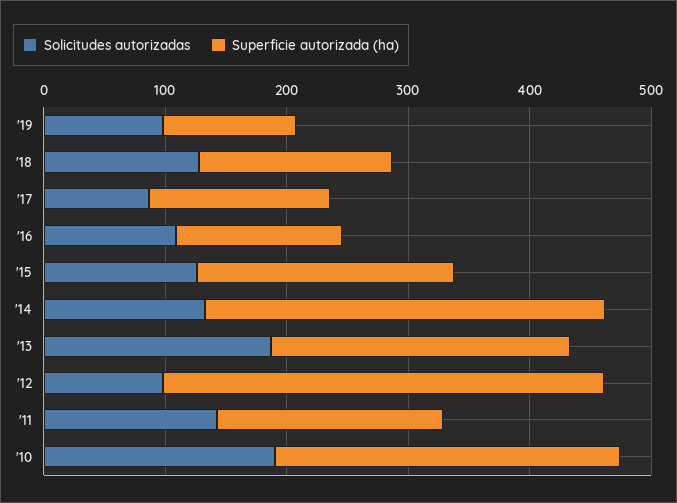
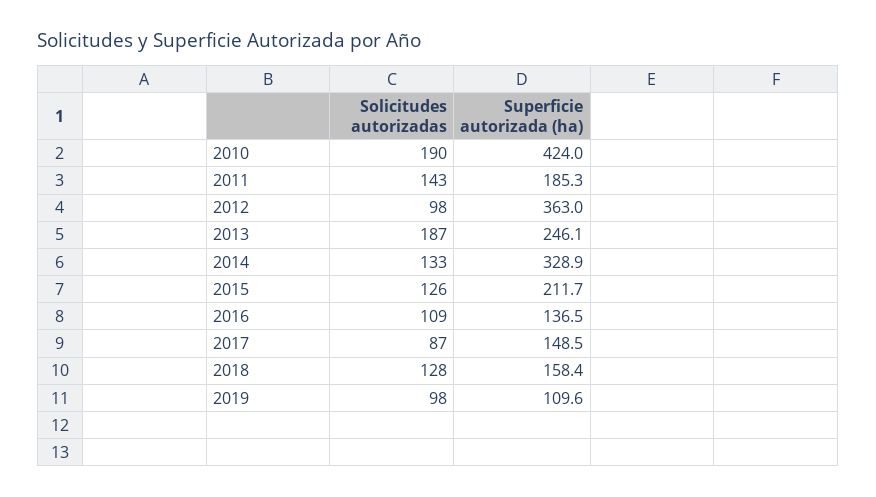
  {
    "Solicitudes autorizadas": {
      "'19": 98,
      "'18": 128,
      "'17": 87,
      "'16": 109,
      "'15": 126,
      "'14": 133,
      "'13": 187,
      "'12": 98,
      "'11": 143,
      "'10": 190
    },
    "Superficie autorizada (ha)": {
      "'19": 109.6,
      "'18": 158.4,
      "'17": 148.5,
      "'16": 136.5,
      "'15": 211.7,
      "'14": 328.9,
      "'13": 246.1,
      "'12": 363,
      "'11": 185.3,
-     "'10": 280
+     "'10": 424
    }
  }

